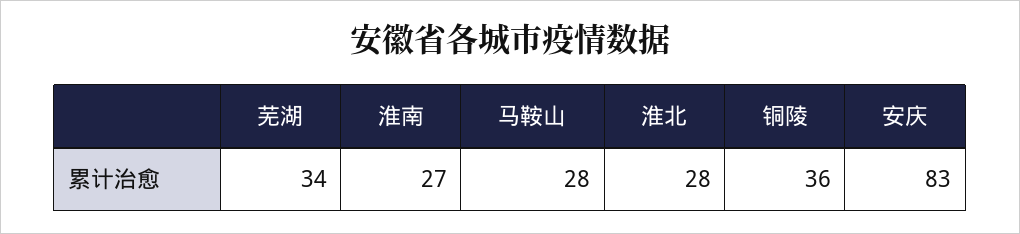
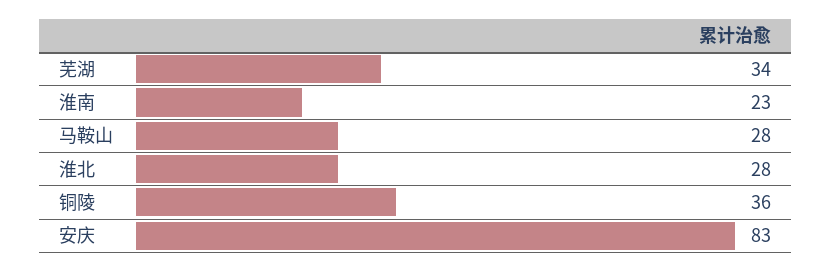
  {
    "芜湖": 34,
-   "淮南": 27,
+   "淮南": 23,
    "马鞍山": 28,
    "淮北": 28,
    "铜陵": 36,
    "安庆": 83
  }

